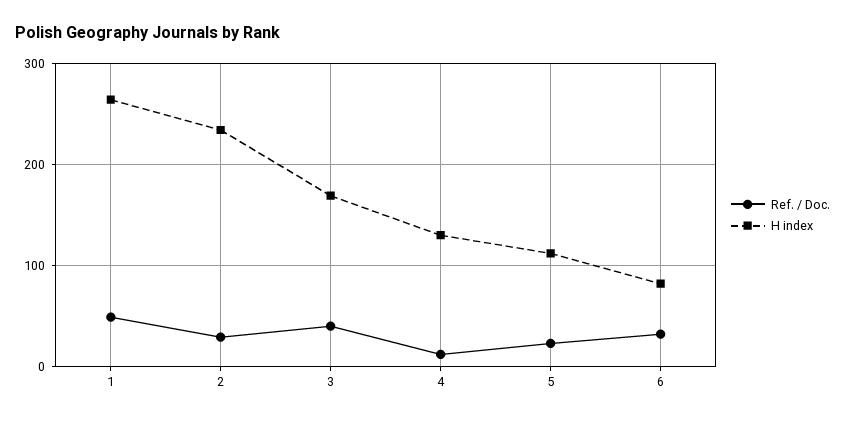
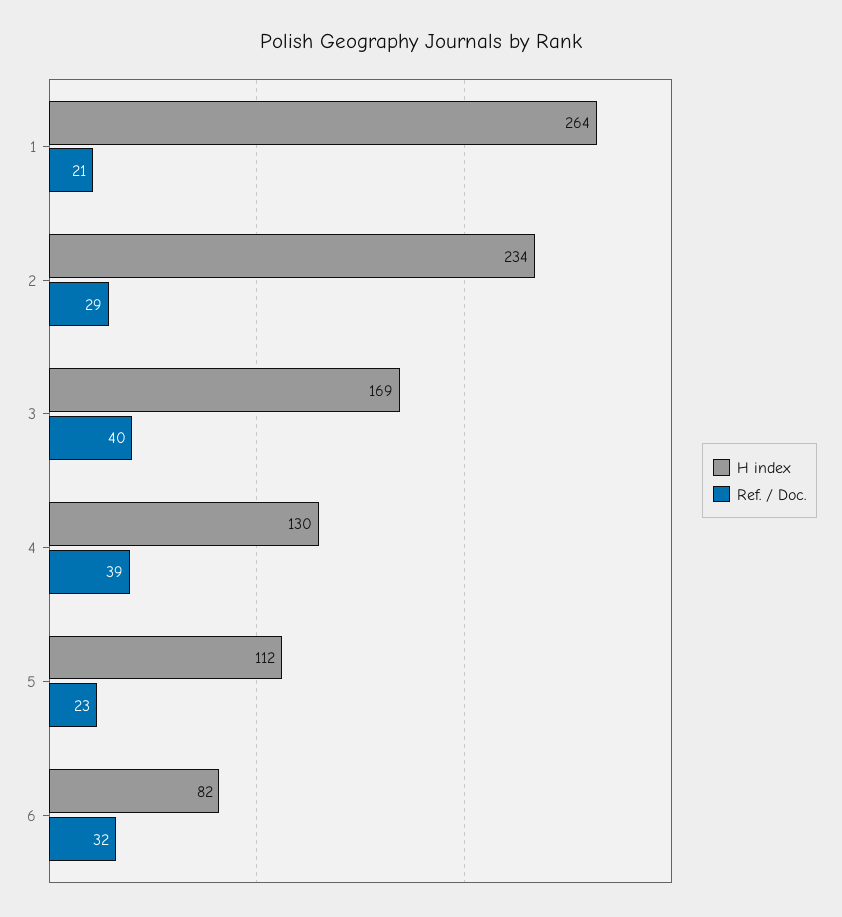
  {
    "Ref. / Doc.": {
-     "1": 50,
+     "1": 21,
      "2": 29,
      "3": 40,
-     "4": 10,
+     "4": 39,
      "5": 23,
      "6": 32
    },
    "H index": {
      "1": 264,
      "2": 234,
      "3": 169,
      "4": 130,
      "5": 112,
      "6": 82
    }
  }

